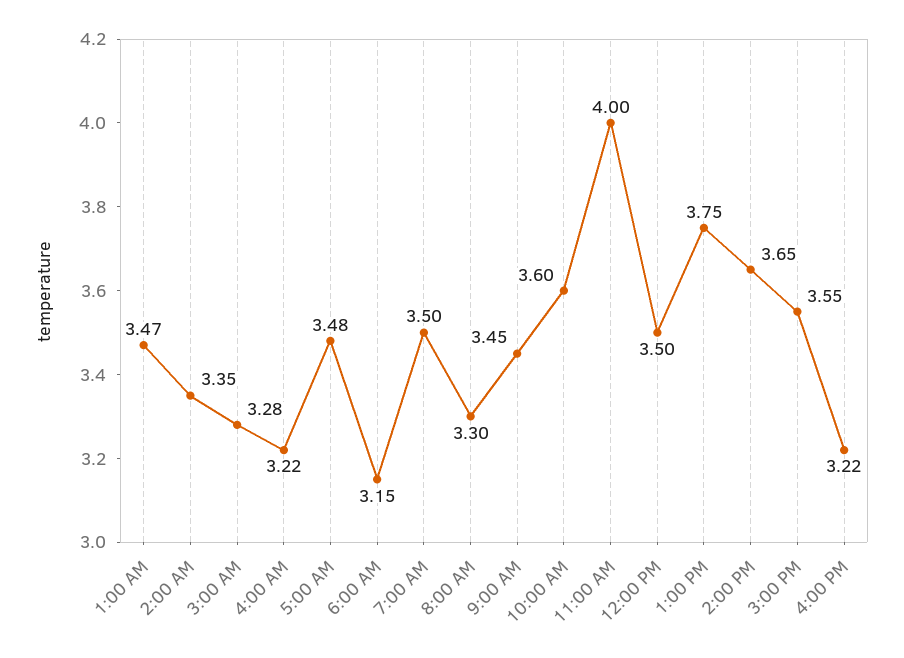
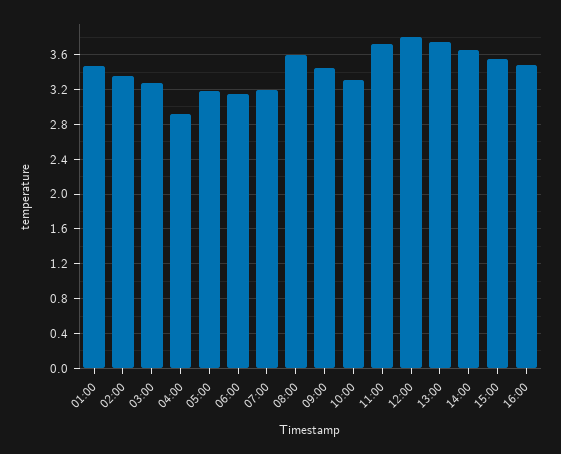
  {
    "1:00 AM": 3.47,
    "2:00 AM": 3.35,
    "3:00 AM": 3.28,
-   "4:00 AM": 3.22,
+   "4:00 AM": 2.9,
-   "5:00 AM": 3.48,
+   "5:00 AM": 3.2,
    "6:00 AM": 3.15,
-   "7:00 AM": 3.5,
+   "7:00 AM": 3.2,
-   "8:00 AM": 3.3,
+   "8:00 AM": 3.6,
    "9:00 AM": 3.45,
-   "10:00 AM": 3.6,
+   "10:00 AM": 3.3,
-   "11:00 AM": 4,
+   "11:00 AM": 3.7,
-   "12:00 PM": 3.5,
+   "12:00 PM": 3.8,
    "1:00 PM": 3.75,
    "2:00 PM": 3.65,
    "3:00 PM": 3.55,
-   "4:00 PM": 3.22
+   "4:00 PM": 3.5
  }

